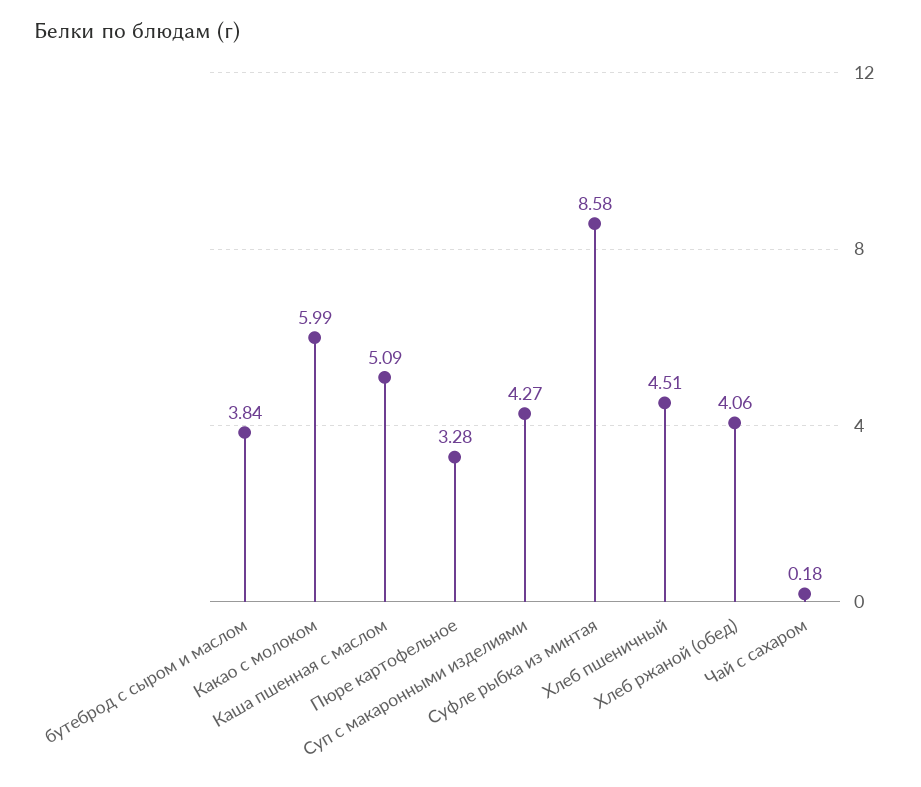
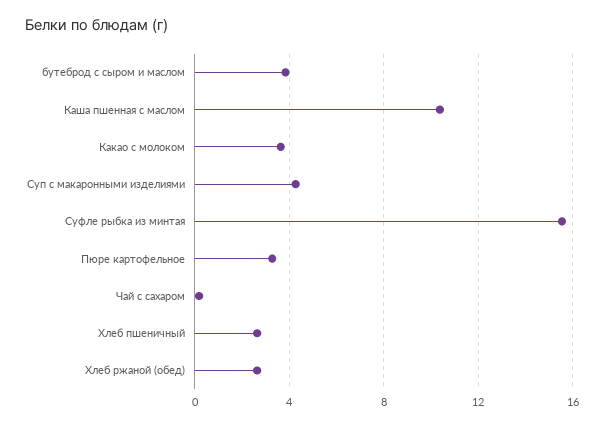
  {
    "бутеброд с сыром и маслом": 3.84,
-   "Какао с молоком": 5.99,
+   "Какао с молоком": 3.5,
-   "Каша пшенная с маслом": 5.09,
+   "Каша пшенная с маслом": 10.5,
    "Пюре картофельное": 3.28,
    "Суп с макаронными изделиями": 4.27,
-   "Суфле рыбка из минтая": 8.58,
+   "Суфле рыбка из минтая": 15.5,
-   "Хлеб пшеничный": 4.51,
+   "Хлеб пшеничный": 2.5,
-   "Хлеб ржаной (обед)": 4.06,
+   "Хлеб ржаной (обед)": 2.5,
    "Чай с сахаром": 0.18
  }

